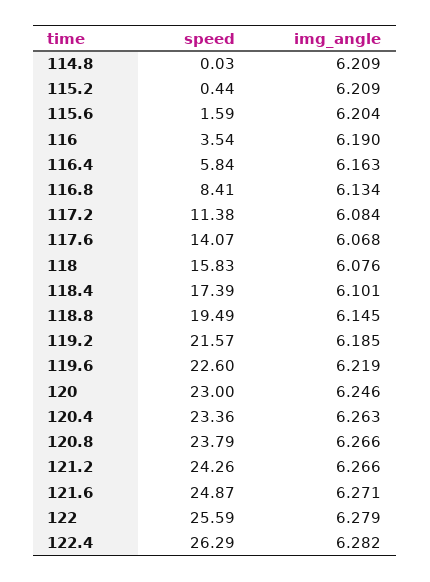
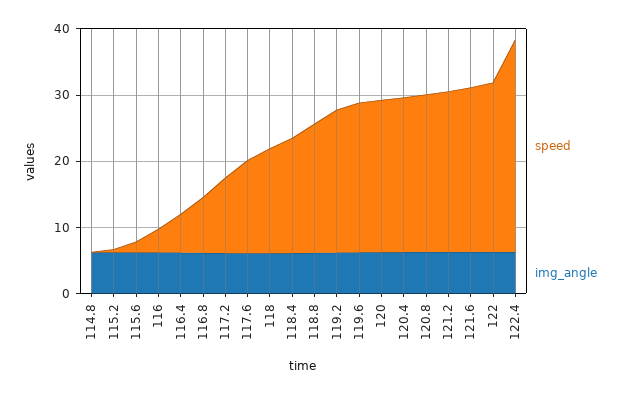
  {
    "speed": {
      "114.8": 0.03,
      "115.2": 0.44,
      "115.6": 1.59,
      "116": 3.54,
      "116.4": 5.84,
      "116.8": 8.41,
      "117.2": 11.38,
      "117.6": 14.07,
      "118": 15.83,
      "118.4": 17.39,
      "118.8": 19.49,
      "119.2": 21.57,
      "119.6": 22.6,
      "120": 23,
      "120.4": 23.36,
      "120.8": 23.79,
      "121.2": 24.26,
      "121.6": 24.87,
      "122": 25.59,
-     "122.4": 26.29
+     "122.4": 32
    },
    "img_angle": {
      "114.8": 6.209,
      "115.2": 6.209,
      "115.6": 6.204,
      "116": 6.19,
      "116.4": 6.163,
      "116.8": 6.134,
      "117.2": 6.084,
      "117.6": 6.068,
      "118": 6.076,
      "118.4": 6.101,
      "118.8": 6.145,
      "119.2": 6.185,
      "119.6": 6.219,
      "120": 6.246,
      "120.4": 6.263,
      "120.8": 6.266,
      "121.2": 6.266,
      "121.6": 6.271,
      "122": 6.279,
      "122.4": 6.282
    }
  }

